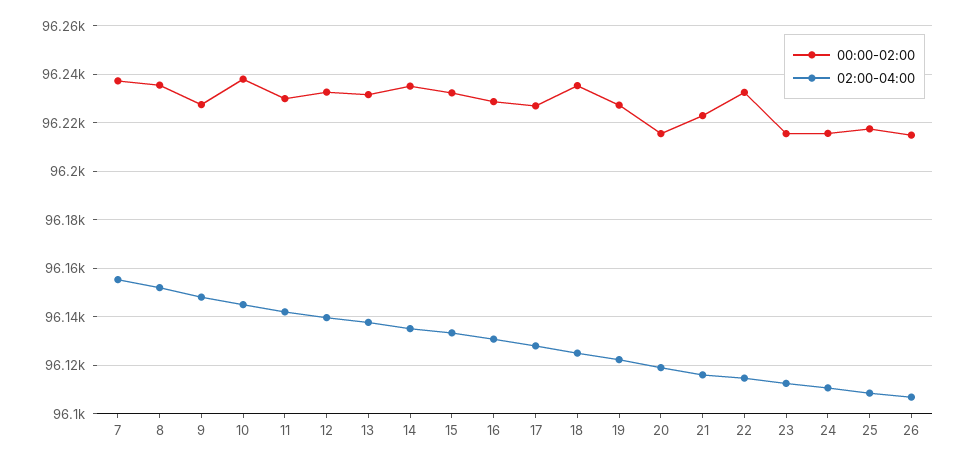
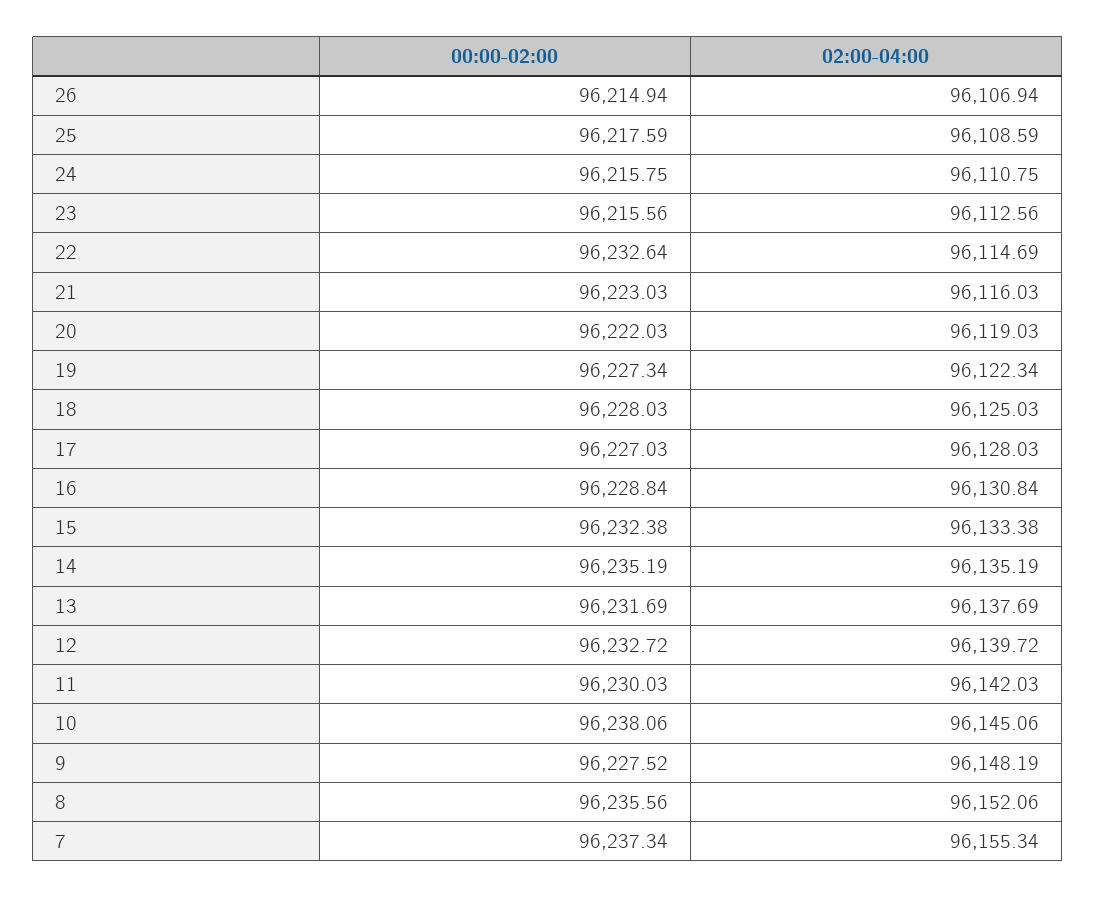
  {
    "00:00-02:00": {
      "7": 96237.34,
      "8": 96235.56,
      "9": 96227.52,
      "10": 96238.06,
      "11": 96230.03,
      "12": 96232.72,
      "13": 96231.69,
      "14": 96235.19,
      "15": 96232.38,
      "16": 96228.84,
      "17": 96227.03,
-     "18": 96235,
+     "18": 96228.03,
      "19": 96227.34,
-     "20": 96215,
+     "20": 96222.03,
      "21": 96223.03,
      "22": 96232.64,
      "23": 96215.56,
      "24": 96215.75,
      "25": 96217.59,
      "26": 96214.94
    },
    "02:00-04:00": {
      "7": 96155.34,
      "8": 96152.06,
      "9": 96148.19,
      "10": 96145.06,
      "11": 96142.03,
      "12": 96139.72,
      "13": 96137.69,
      "14": 96135.19,
      "15": 96133.38,
      "16": 96130.84,
      "17": 96128.03,
      "18": 96125.03,
      "19": 96122.34,
      "20": 96119.03,
      "21": 96116.03,
      "22": 96114.69,
      "23": 96112.56,
      "24": 96110.75,
      "25": 96108.59,
      "26": 96106.94
    }
  }

